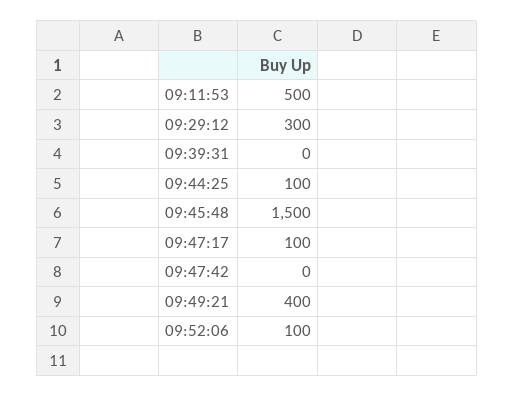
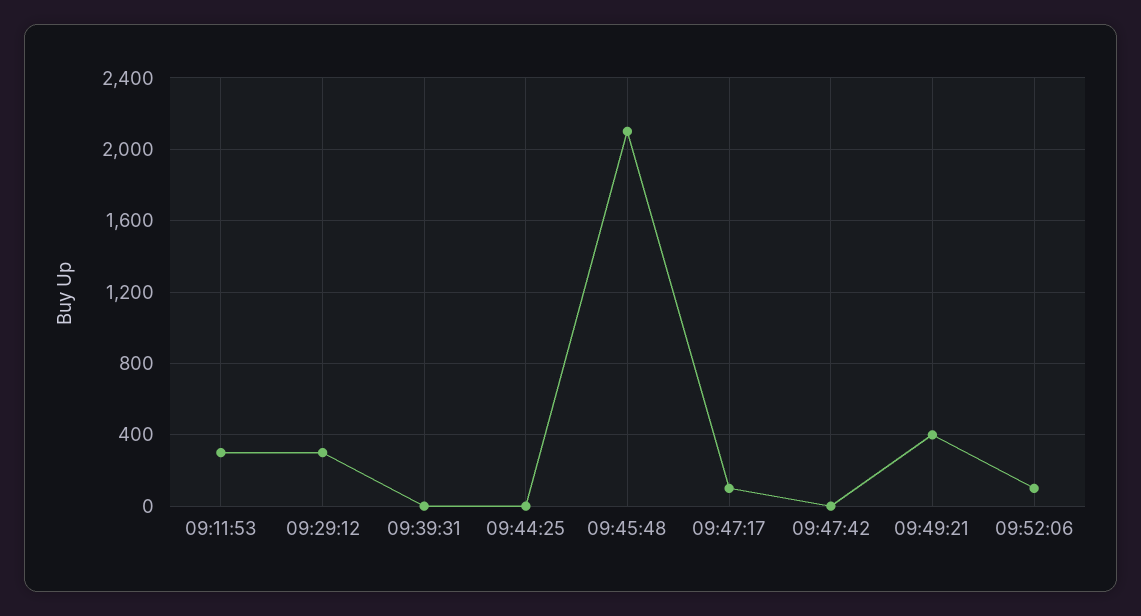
  {
-   "09:11:53": 500,
+   "09:11:53": 300,
    "09:29:12": 300,
    "09:39:31": 0,
-   "09:44:25": 100,
+   "09:44:25": 0,
-   "09:45:48": 1500,
+   "09:45:48": 2100,
    "09:47:17": 100,
    "09:47:42": 0,
    "09:49:21": 400,
    "09:52:06": 100
  }

